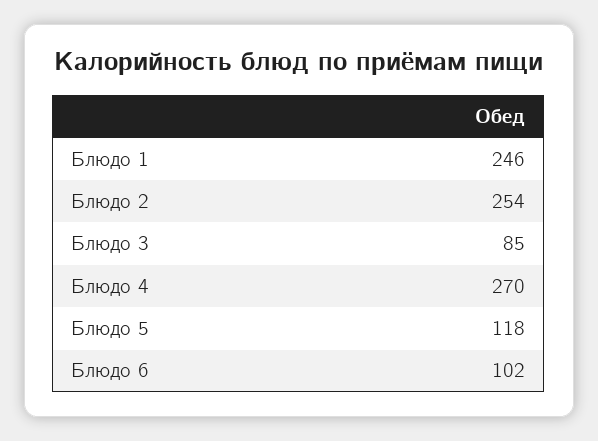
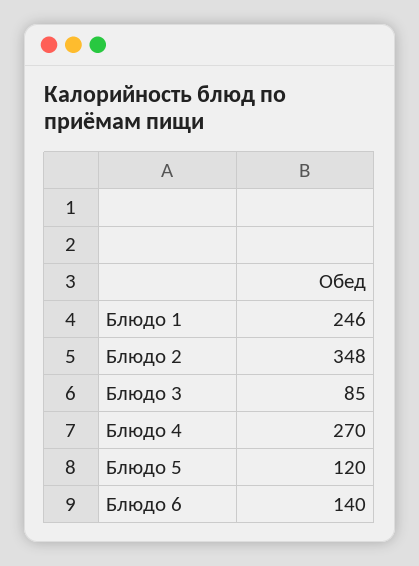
  {
    "Блюдо 1": 246,
-   "Блюдо 2": 254,
+   "Блюдо 2": 348,
    "Блюдо 3": 85,
    "Блюдо 4": 270,
-   "Блюдо 5": 118,
+   "Блюдо 5": 120,
-   "Блюдо 6": 102
+   "Блюдо 6": 140
  }

